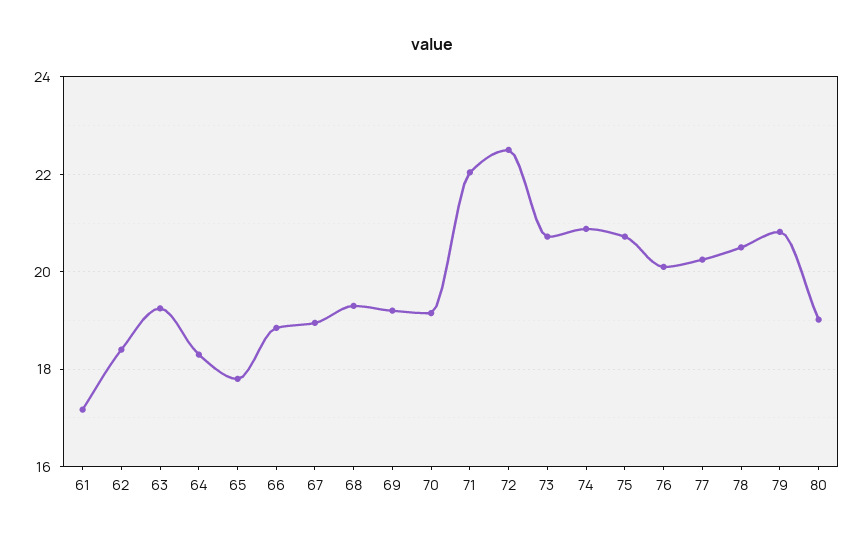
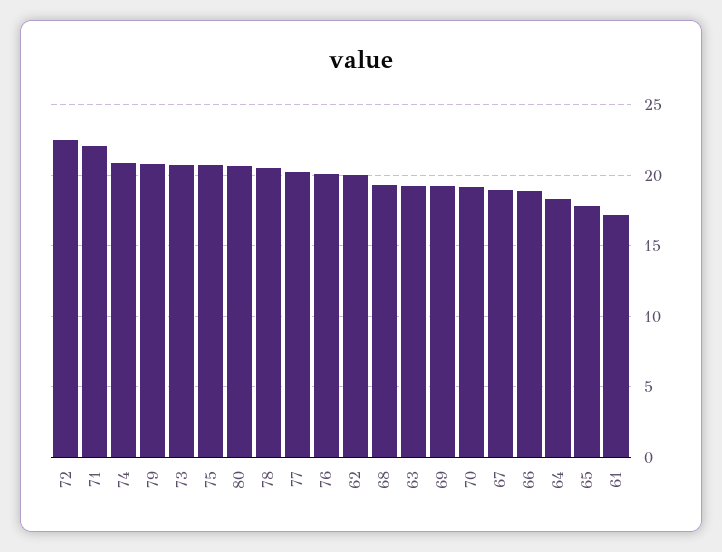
  {
    "61": 17.2,
-   "62": 18.4,
+   "62": 20,
    "63": 19.2,
    "64": 18.4,
    "65": 17.8,
    "66": 18.8,
    "67": 19,
    "68": 19.4,
    "69": 19.2,
    "70": 19.2,
    "71": 22,
    "72": 22.6,
    "73": 20.8,
    "74": 20.8,
    "75": 20.8,
    "76": 20.2,
    "77": 20.2,
    "78": 20.6,
    "79": 20.8,
-   "80": 19
+   "80": 20.5
  }

